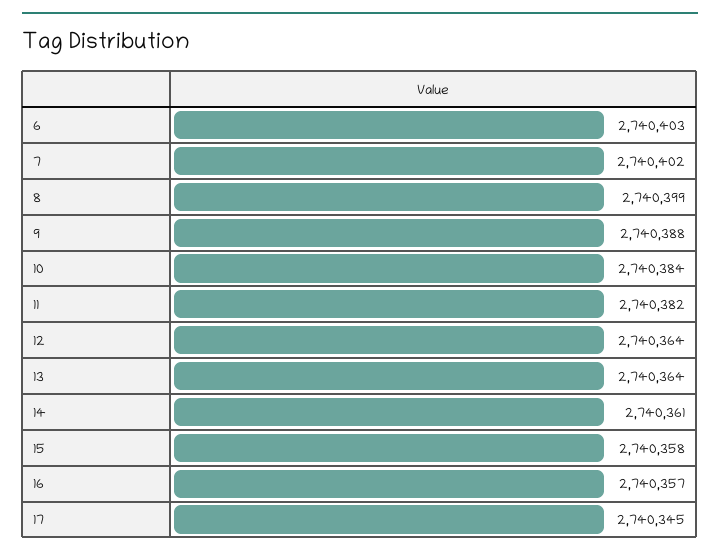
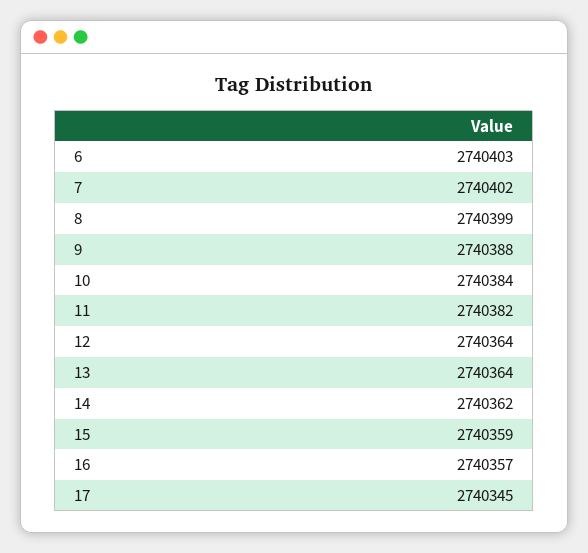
  {
    "6": 2740403,
    "7": 2740402,
    "8": 2740399,
    "9": 2740388,
    "10": 2740384,
    "11": 2740382,
    "12": 2740364,
    "13": 2740364,
-   "14": 2740361,
+   "14": 2740362,
-   "15": 2740358,
+   "15": 2740359,
    "16": 2740357,
    "17": 2740345
  }

